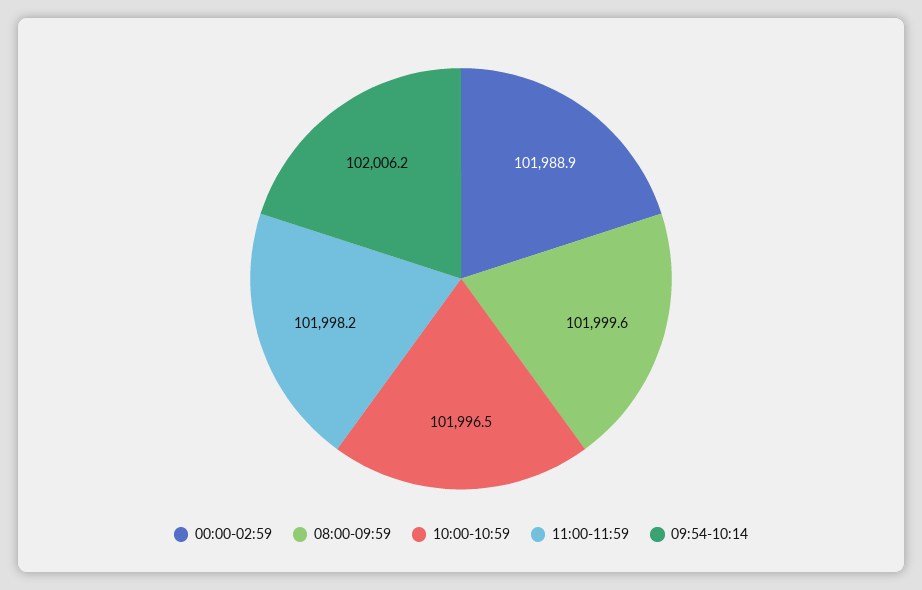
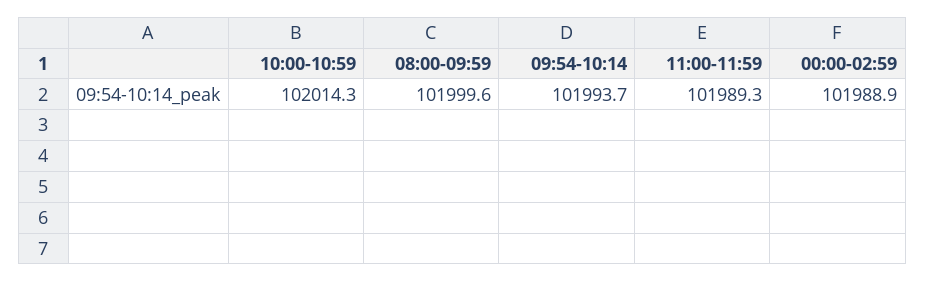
  {
    "00:00-02:59": 101988.9,
    "08:00-09:59": 101999.6,
-   "10:00-10:59": 101996.5,
+   "10:00-10:59": 102014.3,
-   "11:00-11:59": 101998.2,
+   "11:00-11:59": 101989.3,
-   "09:54-10:14": 102006.2
+   "09:54-10:14": 101993.7
  }

